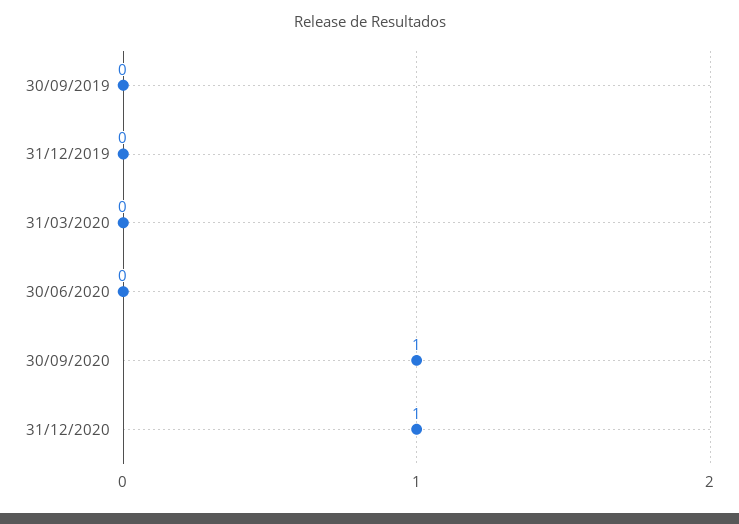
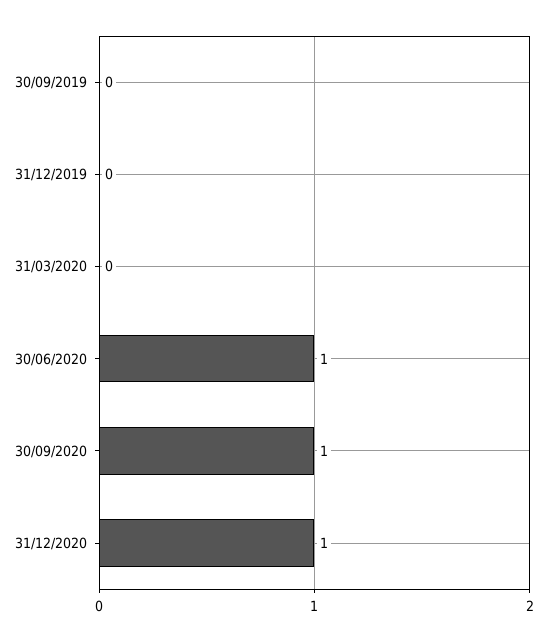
  {
    "30/09/2019": 0,
    "31/12/2019": 0,
    "31/03/2020": 0,
-   "30/06/2020": 0,
+   "30/06/2020": 1,
    "30/09/2020": 1,
    "31/12/2020": 1
  }

